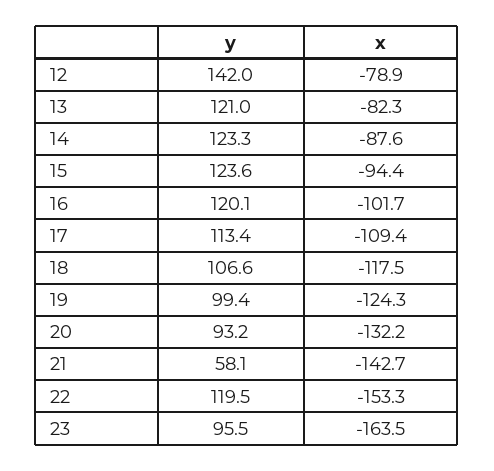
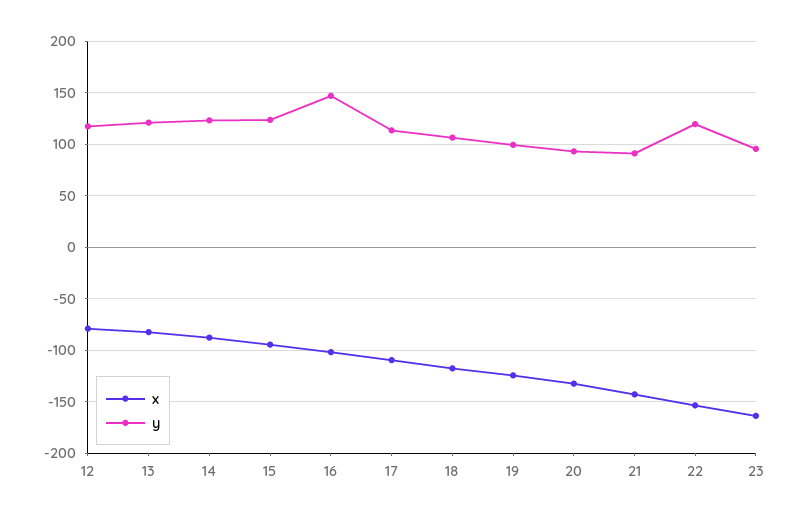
  {
    "y": {
-     "12": 142,
+     "12": 120,
      "13": 121,
      "14": 123.3,
      "15": 123.6,
-     "16": 120.1,
+     "16": 150,
      "17": 113.4,
      "18": 106.6,
      "19": 99.4,
      "20": 93.2,
-     "21": 58.1,
+     "21": 90,
      "22": 119.5,
      "23": 95.5
    },
    "x": {
      "12": -78.9,
      "13": -82.3,
      "14": -87.6,
      "15": -94.4,
      "16": -101.7,
      "17": -109.4,
      "18": -117.5,
      "19": -124.3,
      "20": -132.2,
      "21": -142.7,
      "22": -153.3,
      "23": -163.5
    }
  }

